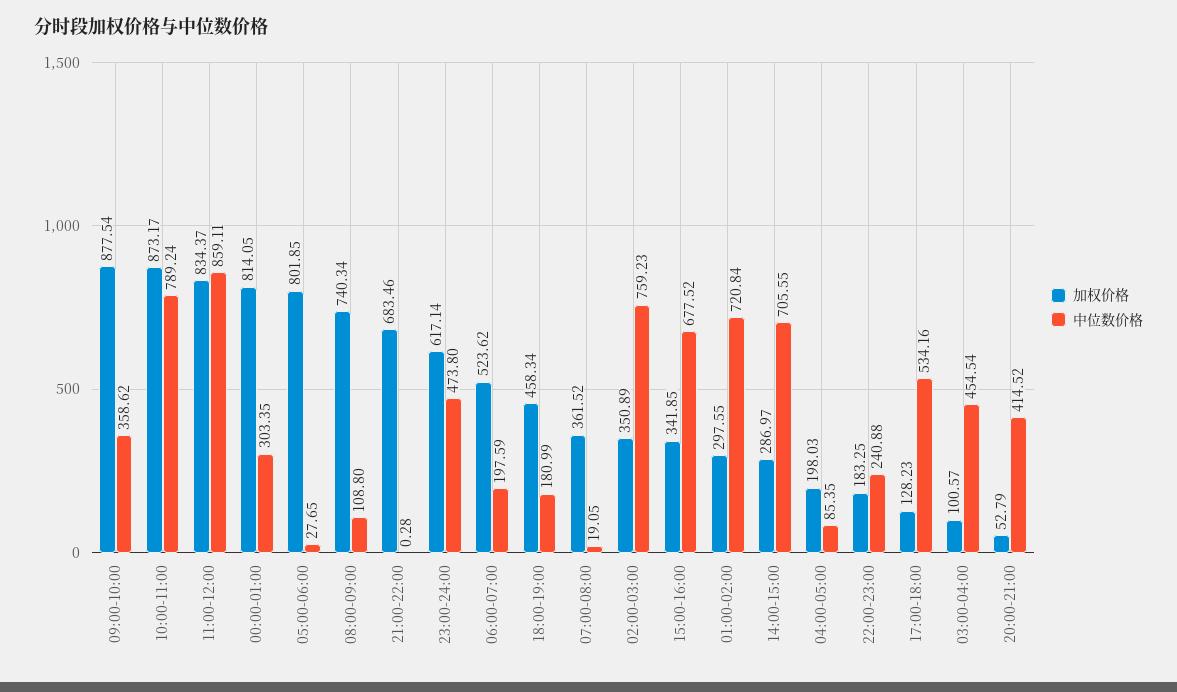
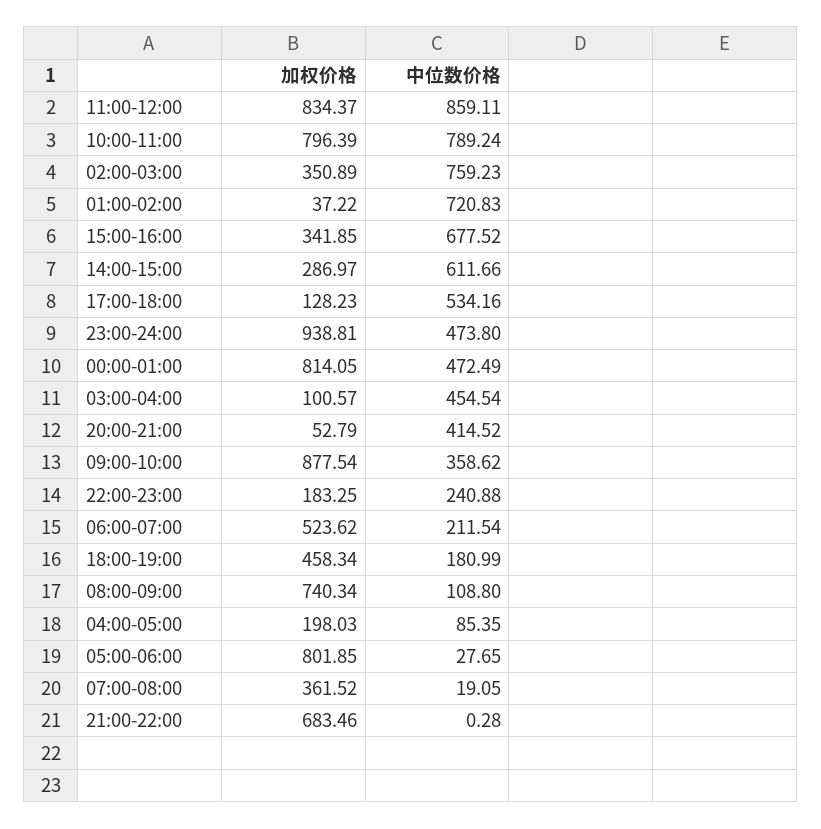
  {
    "加权价格": {
      "09:00-10:00": 877.54,
-     "10:00-11:00": 873.17,
+     "10:00-11:00": 796.39,
      "11:00-12:00": 834.37,
      "00:00-01:00": 814.05,
      "05:00-06:00": 801.85,
      "08:00-09:00": 740.34,
      "21:00-22:00": 683.46,
-     "23:00-24:00": 617.14,
+     "23:00-24:00": 938.81,
      "06:00-07:00": 523.62,
      "18:00-19:00": 458.34,
      "07:00-08:00": 361.52,
      "02:00-03:00": 350.89,
      "15:00-16:00": 341.85,
-     "01:00-02:00": 297.55,
+     "01:00-02:00": 37.22,
      "14:00-15:00": 286.97,
      "04:00-05:00": 198.03,
      "22:00-23:00": 183.25,
      "17:00-18:00": 128.23,
      "03:00-04:00": 100.57,
      "20:00-21:00": 52.79
    },
    "中位数价格": {
      "09:00-10:00": 358.62,
      "10:00-11:00": 789.24,
      "11:00-12:00": 859.11,
-     "00:00-01:00": 303.35,
+     "00:00-01:00": 472.49,
      "05:00-06:00": 27.65,
      "08:00-09:00": 108.8,
      "21:00-22:00": 0.28,
      "23:00-24:00": 473.8,
-     "06:00-07:00": 197.59,
+     "06:00-07:00": 211.54,
      "18:00-19:00": 180.99,
      "07:00-08:00": 19.05,
      "02:00-03:00": 759.23,
      "15:00-16:00": 677.52,
-     "01:00-02:00": 720.84,
+     "01:00-02:00": 720.83,
-     "14:00-15:00": 705.55,
+     "14:00-15:00": 611.66,
      "04:00-05:00": 85.35,
      "22:00-23:00": 240.88,
      "17:00-18:00": 534.16,
      "03:00-04:00": 454.54,
      "20:00-21:00": 414.52
    }
  }

